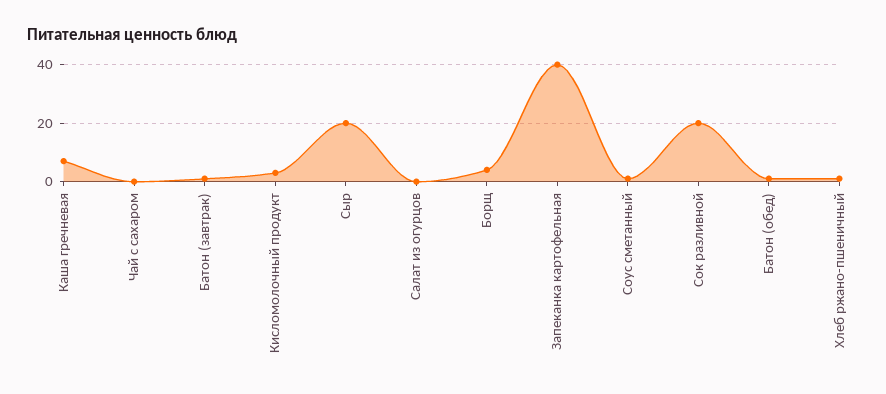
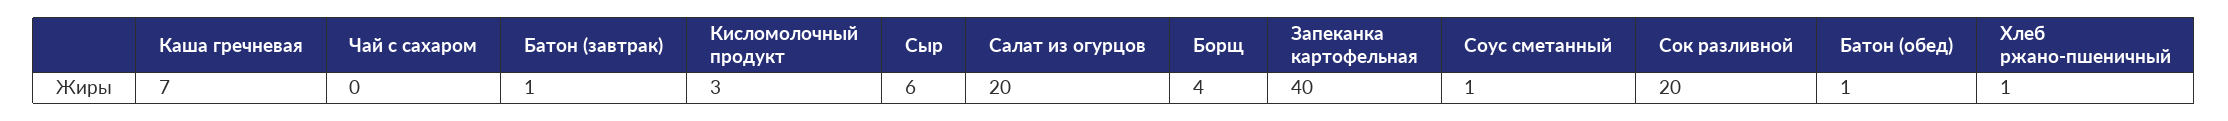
  {
    "Каша гречневая": 7,
    "Чай с сахаром": 0,
    "Батон (завтрак)": 1,
    "Кисломолочный продукт": 3,
-   "Сыр": 20,
+   "Сыр": 6,
-   "Салат из огурцов": 0,
+   "Салат из огурцов": 20,
    "Борщ": 4,
    "Запеканка картофельная": 40,
    "Соус сметанный": 1,
    "Сок разливной": 20,
    "Батон (обед)": 1,
    "Хлеб ржано-пшеничный": 1
  }

